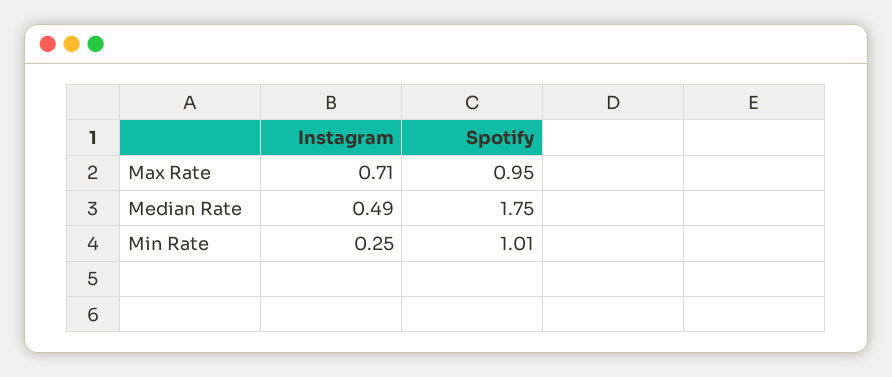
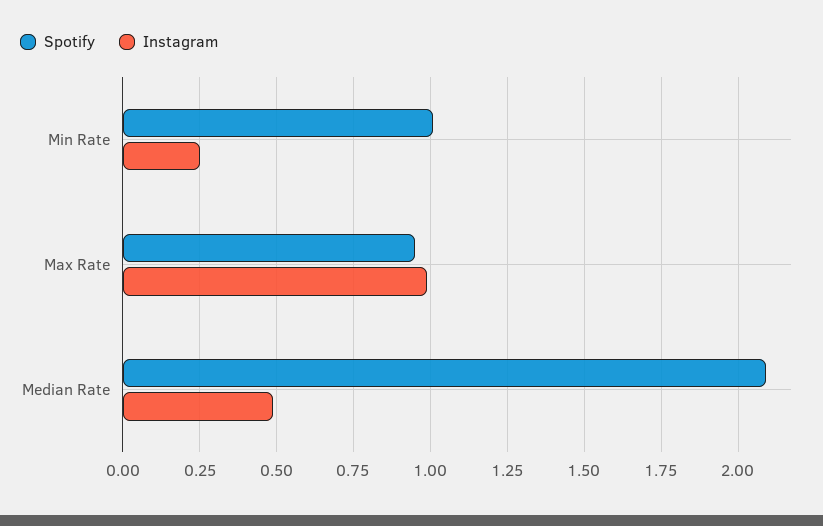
  {
    "Instagram": {
-     "Max Rate": 0.71,
+     "Max Rate": 1,
      "Median Rate": 0.49,
      "Min Rate": 0.25
    },
    "Spotify": {
      "Max Rate": 0.95,
-     "Median Rate": 1.75,
+     "Median Rate": 2.1,
      "Min Rate": 1.01
    }
  }

